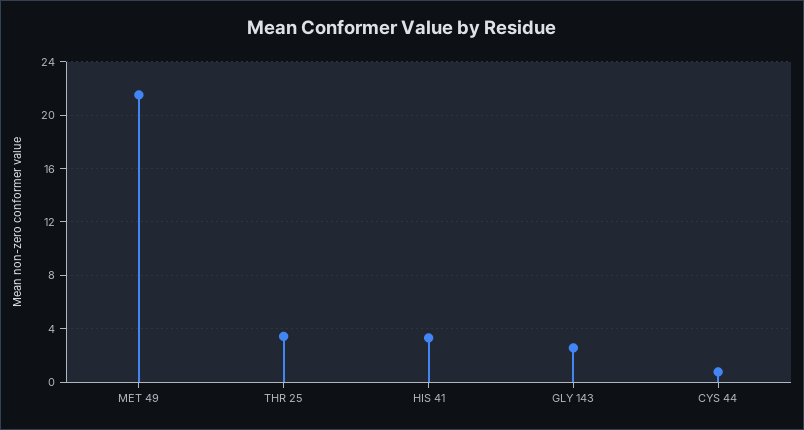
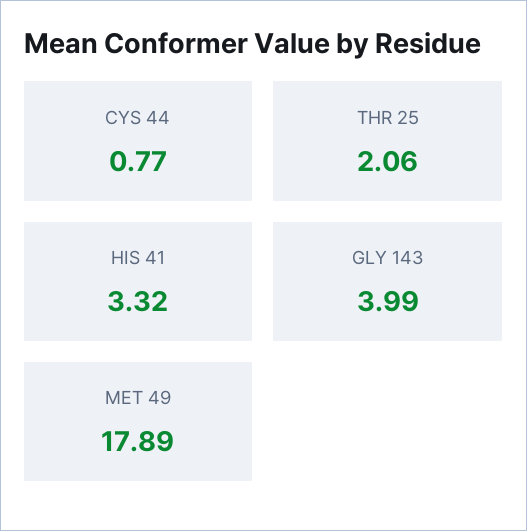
  {
-   "MET 49": 21.5,
+   "MET 49": 17.89,
-   "THR 25": 3.5,
+   "THR 25": 2.06,
    "HIS 41": 3.32,
-   "GLY 143": 2.5,
+   "GLY 143": 3.99,
    "CYS 44": 0.77
  }

